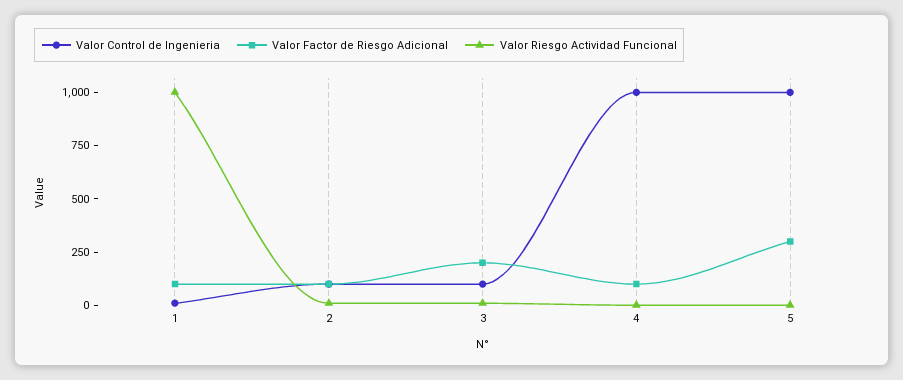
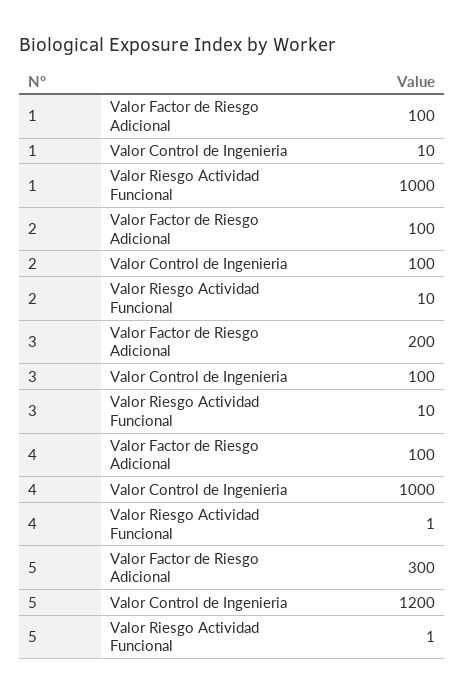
  {
    "Valor Control de Ingenieria": {
      "1": 10,
      "2": 100,
      "3": 100,
      "4": 1000,
-     "5": 1000
+     "5": 1200
    },
    "Valor Factor de Riesgo Adicional": {
      "1": 100,
      "2": 100,
      "3": 200,
      "4": 100,
      "5": 300
    },
    "Valor Riesgo Actividad Funcional": {
      "1": 1000,
      "2": 10,
      "3": 10,
      "4": 1,
      "5": 1
    }
  }

